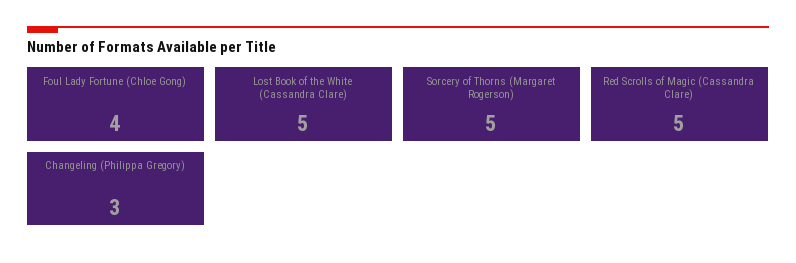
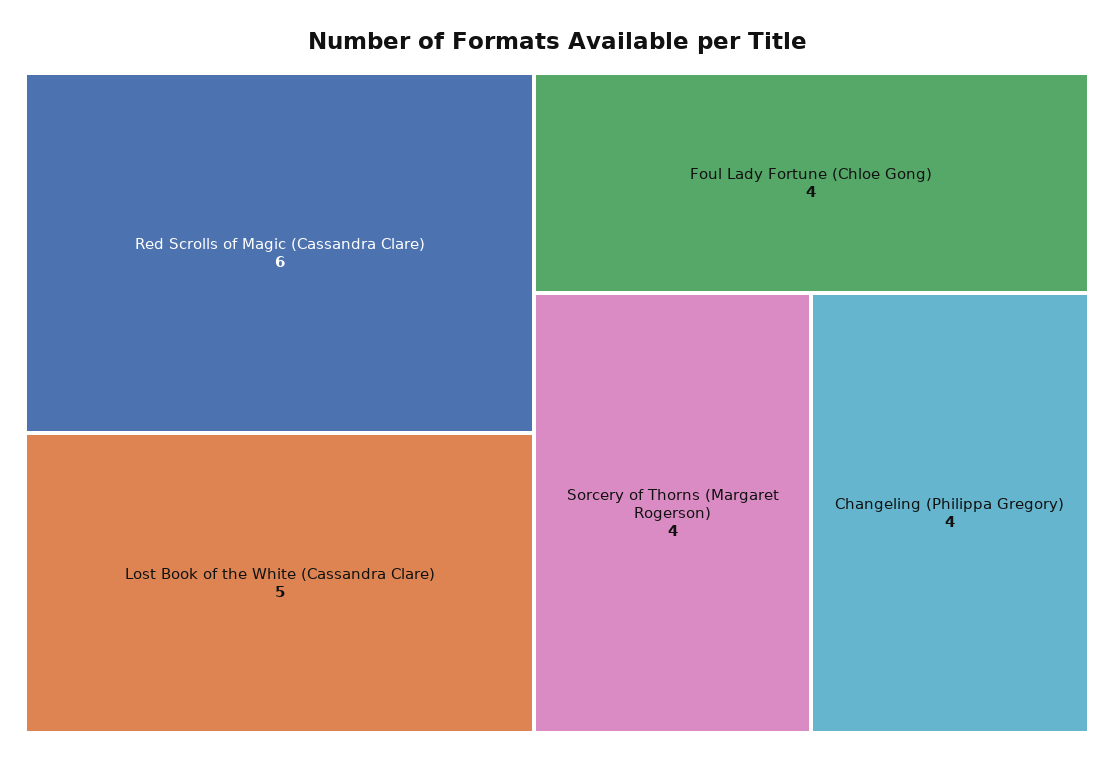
  {
    "Foul Lady Fortune (Chloe Gong)": 4,
    "Lost Book of the White (Cassandra Clare)": 5,
-   "Sorcery of Thorns (Margaret Rogerson)": 5,
+   "Sorcery of Thorns (Margaret Rogerson)": 4,
-   "Red Scrolls of Magic (Cassandra Clare)": 5,
+   "Red Scrolls of Magic (Cassandra Clare)": 6,
-   "Changeling (Philippa Gregory)": 3
+   "Changeling (Philippa Gregory)": 4
  }

